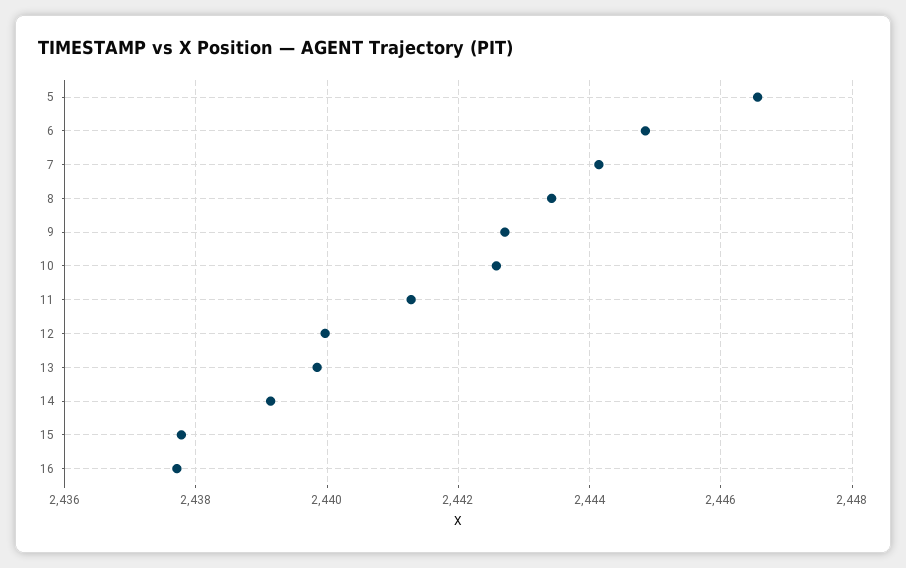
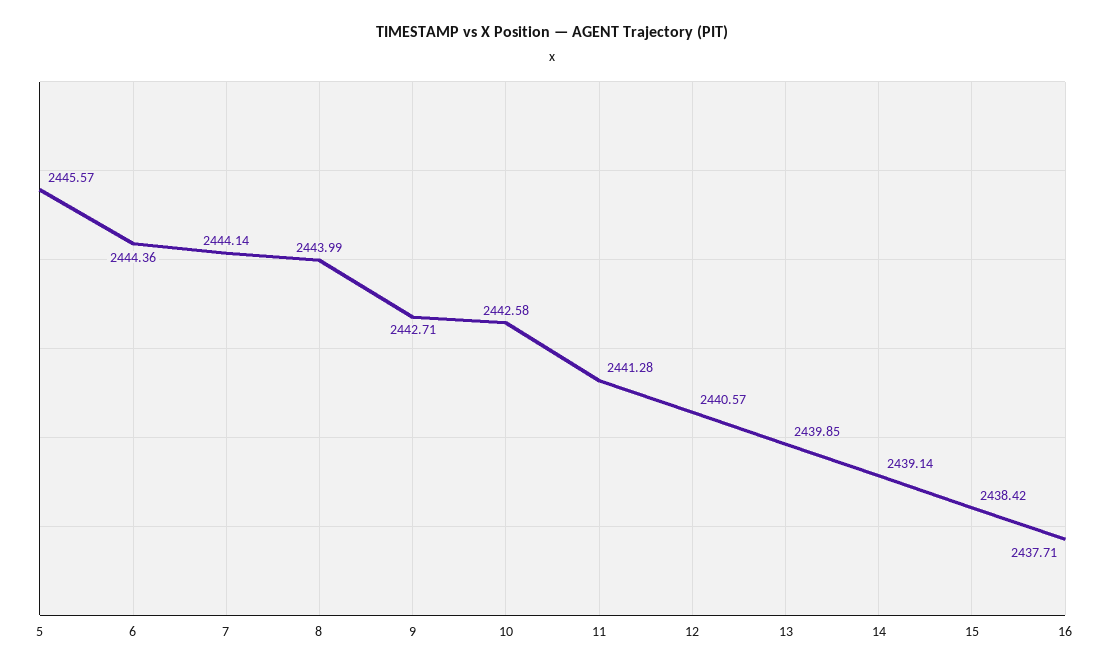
  {
-   "5": 2446.6,
+   "5": 2445.57,
-   "6": 2444.8,
+   "6": 2444.36,
    "7": 2444.14,
-   "8": 2443.4,
+   "8": 2443.99,
    "9": 2442.71,
    "10": 2442.58,
    "11": 2441.28,
-   "12": 2440,
+   "12": 2440.57,
    "13": 2439.85,
    "14": 2439.14,
-   "15": 2437.8,
+   "15": 2438.42,
    "16": 2437.71
  }

